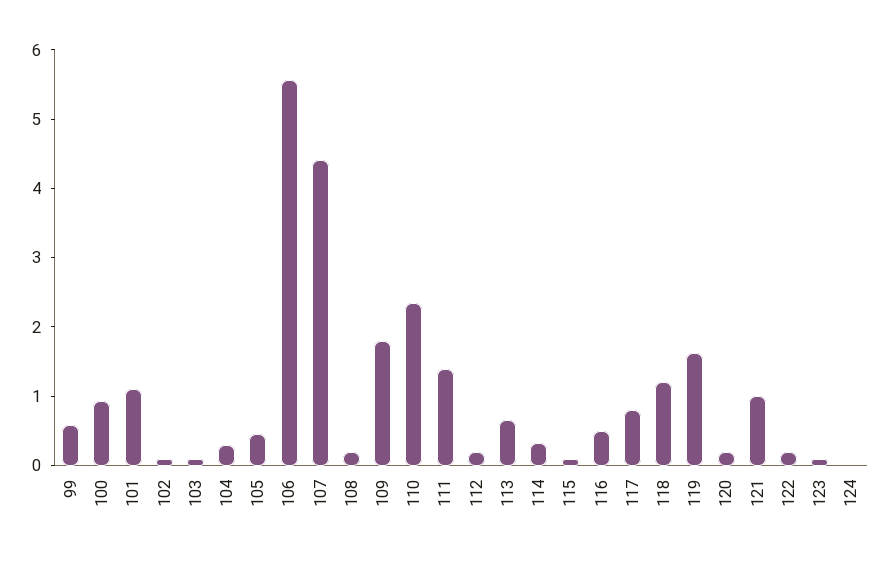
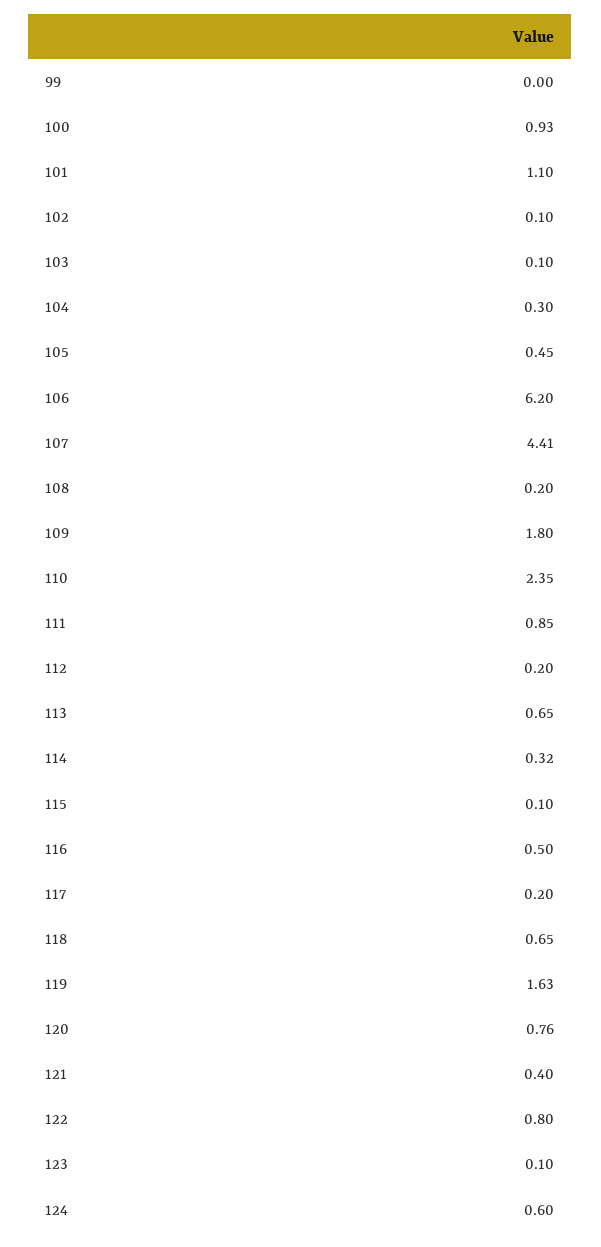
  {
-   "99": 0.6,
+   "99": 0,
    "100": 0.93,
    "101": 1.1,
    "102": 0.1,
    "103": 0.1,
    "104": 0.3,
    "105": 0.45,
-   "106": 5.6,
+   "106": 6.2,
    "107": 4.41,
    "108": 0.2,
    "109": 1.8,
    "110": 2.35,
-   "111": 1.4,
+   "111": 0.85,
    "112": 0.2,
    "113": 0.65,
    "114": 0.32,
    "115": 0.1,
    "116": 0.5,
-   "117": 0.8,
+   "117": 0.2,
-   "118": 1.2,
+   "118": 0.65,
    "119": 1.63,
-   "120": 0.2,
+   "120": 0.76,
-   "121": 1,
+   "121": 0.4,
-   "122": 0.2,
+   "122": 0.8,
    "123": 0.1,
-   "124": 0
+   "124": 0.6
  }

